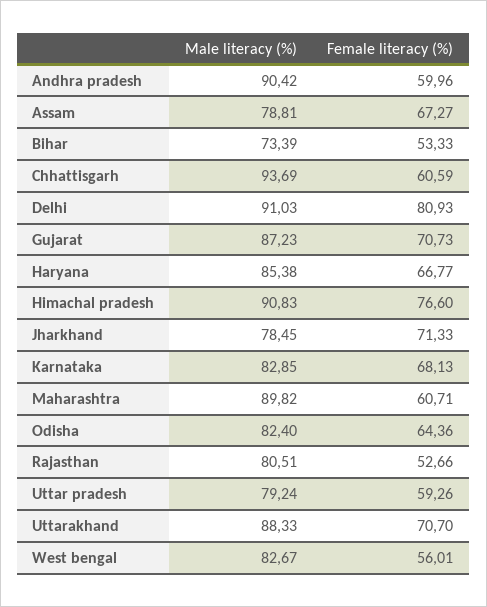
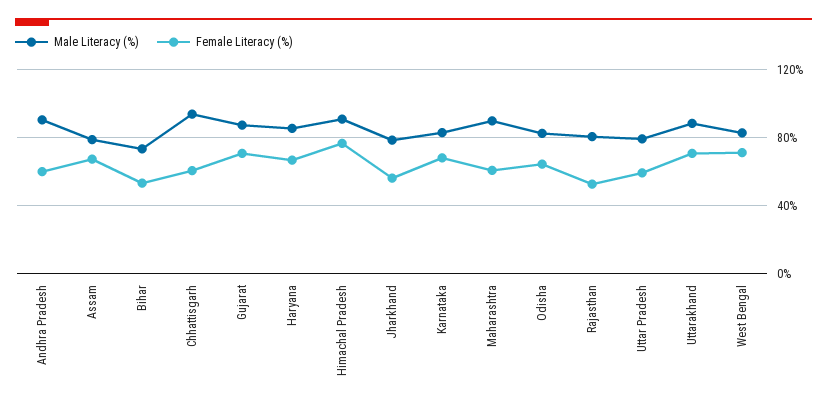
  {
    "Male literacy (%)": {
      "Andhra pradesh": 90.42,
      "Assam": 78.81,
      "Bihar": 73.39,
      "Chhattisgarh": 93.69,
-     "Delhi": 91.03,
      "Gujarat": 87.23,
      "Haryana": 85.38,
      "Himachal pradesh": 90.83,
      "Jharkhand": 78.45,
      "Karnataka": 82.85,
      "Maharashtra": 89.82,
      "Odisha": 82.4,
      "Rajasthan": 80.51,
      "Uttar pradesh": 79.24,
      "Uttarakhand": 88.33,
      "West bengal": 82.67
    },
    "Female literacy (%)": {
      "Andhra pradesh": 59.96,
      "Assam": 67.27,
      "Bihar": 53.33,
      "Chhattisgarh": 60.59,
-     "Delhi": 80.93,
      "Gujarat": 70.73,
      "Haryana": 66.77,
      "Himachal pradesh": 76.6,
-     "Jharkhand": 71.33,
+     "Jharkhand": 55,
      "Karnataka": 68.13,
      "Maharashtra": 60.71,
      "Odisha": 64.36,
      "Rajasthan": 52.66,
      "Uttar pradesh": 59.26,
      "Uttarakhand": 70.7,
-     "West bengal": 56.01
+     "West bengal": 70
    }
  }

